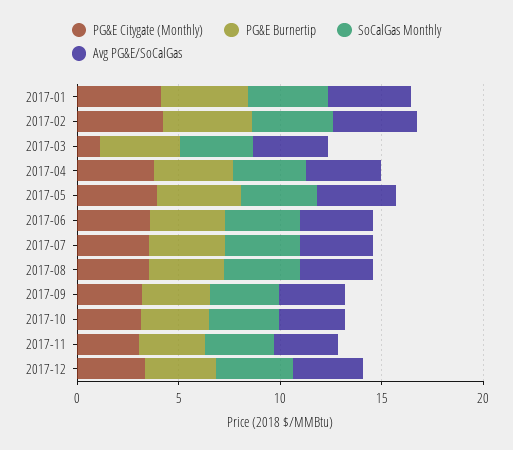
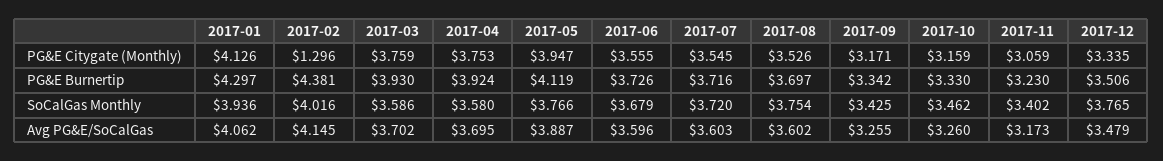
  {
    "PG&E Citygate (Monthly)": {
      "2017-01": 4.126,
-     "2017-02": 4,
+     "2017-02": 1.296,
-     "2017-03": 1,
+     "2017-03": 3.759,
      "2017-04": 3.753,
      "2017-05": 3.947,
      "2017-06": 3.555,
      "2017-07": 3.545,
      "2017-08": 3.526,
      "2017-09": 3.171,
      "2017-10": 3.159,
      "2017-11": 3.059,
      "2017-12": 3.335
    },
    "PG&E Burnertip": {
      "2017-01": 4.297,
      "2017-02": 4.381,
      "2017-03": 3.93,
      "2017-04": 3.924,
      "2017-05": 4.119,
      "2017-06": 3.726,
      "2017-07": 3.716,
      "2017-08": 3.697,
      "2017-09": 3.342,
      "2017-10": 3.33,
      "2017-11": 3.23,
      "2017-12": 3.506
    },
    "SoCalGas Monthly": {
      "2017-01": 3.936,
      "2017-02": 4.016,
      "2017-03": 3.586,
      "2017-04": 3.58,
      "2017-05": 3.766,
      "2017-06": 3.679,
      "2017-07": 3.72,
      "2017-08": 3.754,
      "2017-09": 3.425,
      "2017-10": 3.462,
      "2017-11": 3.402,
      "2017-12": 3.765
    },
    "Avg PG&E/SoCalGas": {
      "2017-01": 4.062,
      "2017-02": 4.145,
      "2017-03": 3.702,
      "2017-04": 3.695,
      "2017-05": 3.887,
      "2017-06": 3.596,
      "2017-07": 3.603,
      "2017-08": 3.602,
      "2017-09": 3.255,
      "2017-10": 3.26,
      "2017-11": 3.173,
      "2017-12": 3.479
    }
  }

